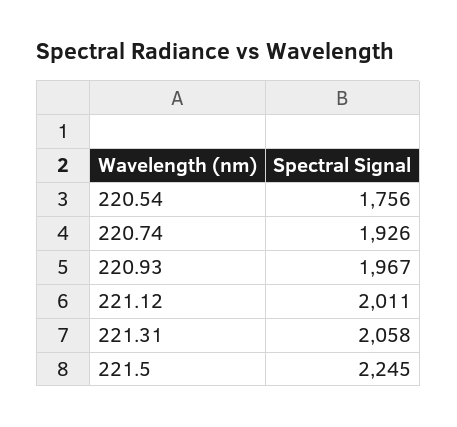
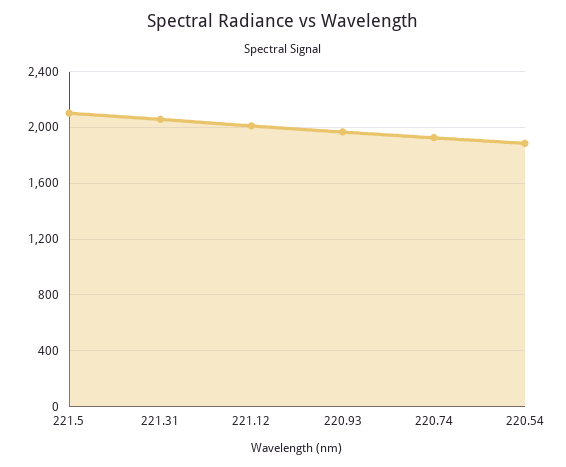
  {
-   "220.54": 1756,
+   "220.54": 1900,
    "220.74": 1926,
    "220.93": 1967,
    "221.12": 2011,
    "221.31": 2058,
-   "221.5": 2245
+   "221.5": 2100
  }

